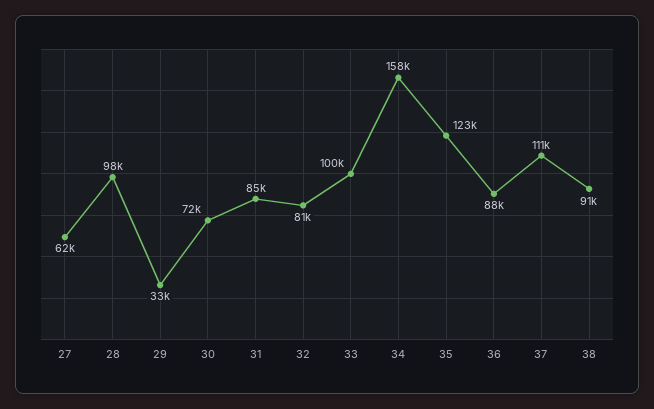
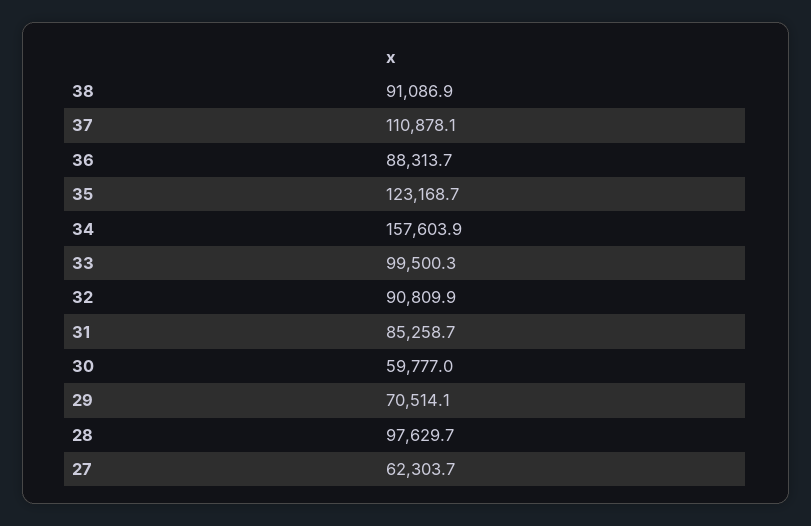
  {
    "27": 62303.7,
    "28": 97629.7,
-   "29": 33000,
+   "29": 70514.1,
-   "30": 72000,
+   "30": 59777,
    "31": 85258.7,
-   "32": 81000,
+   "32": 90809.9,
    "33": 99500.3,
    "34": 157603.9,
    "35": 123168.7,
    "36": 88313.7,
    "37": 110878.1,
    "38": 91086.9
  }

